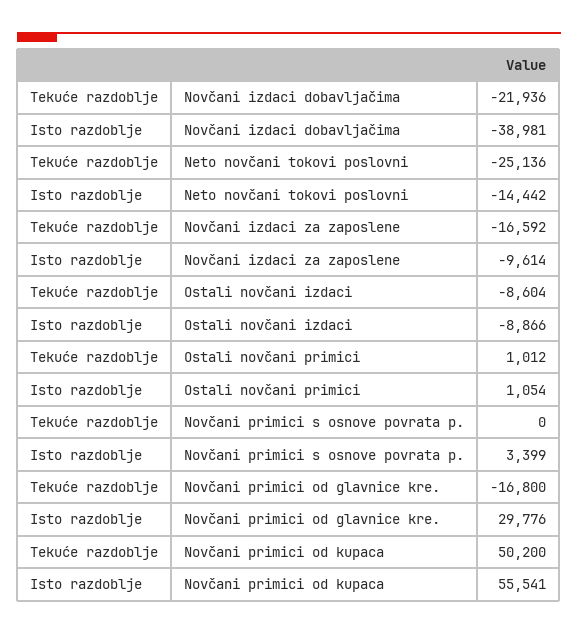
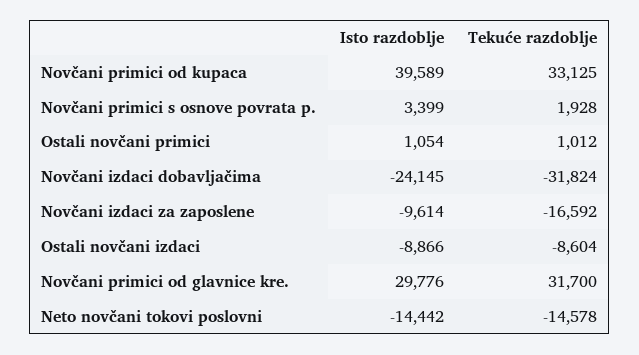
  {
    "Tekuće razdoblje": {
-     "Novčani izdaci dobavljačima": -21936,
+     "Novčani izdaci dobavljačima": -31824,
-     "Neto novčani tokovi poslovni": -25136,
+     "Neto novčani tokovi poslovni": -14578,
      "Novčani izdaci za zaposlene": -16592,
      "Ostali novčani izdaci": -8604,
      "Ostali novčani primici": 1012,
-     "Novčani primici s osnove povrata p.": 0,
+     "Novčani primici s osnove povrata p.": 1928,
-     "Novčani primici od glavnice kre.": -16800,
+     "Novčani primici od glavnice kre.": 31700,
-     "Novčani primici od kupaca": 50200
+     "Novčani primici od kupaca": 33125
    },
    "Isto razdoblje": {
-     "Novčani izdaci dobavljačima": -38981,
+     "Novčani izdaci dobavljačima": -24145,
      "Neto novčani tokovi poslovni": -14442,
      "Novčani izdaci za zaposlene": -9614,
      "Ostali novčani izdaci": -8866,
      "Ostali novčani primici": 1054,
      "Novčani primici s osnove povrata p.": 3399,
      "Novčani primici od glavnice kre.": 29776,
-     "Novčani primici od kupaca": 55541
+     "Novčani primici od kupaca": 39589
    }
  }

